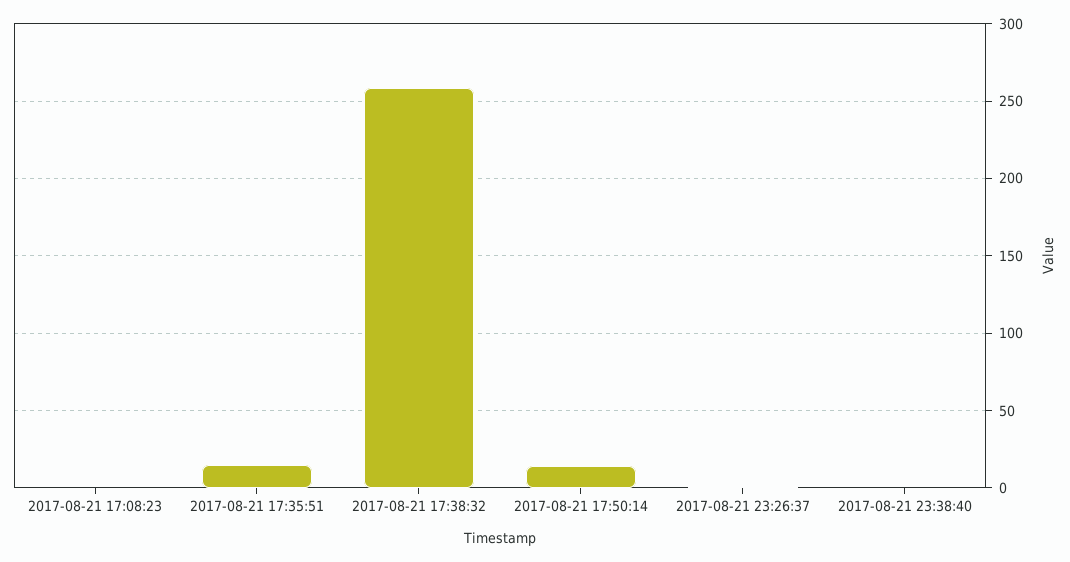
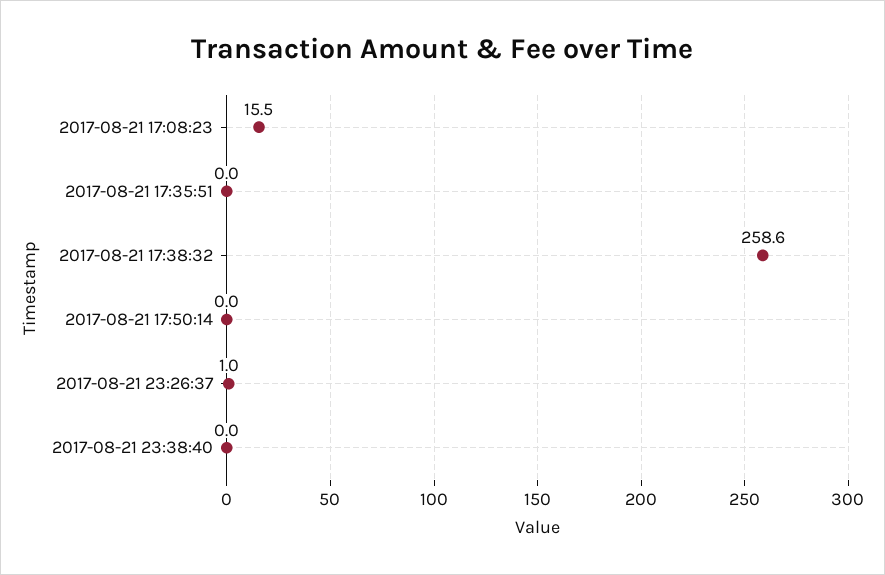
  {
-   "2017-08-21 17:08:23": 0,
+   "2017-08-21 17:08:23": 15.5,
-   "2017-08-21 17:35:51": 15,
+   "2017-08-21 17:35:51": 0,
    "2017-08-21 17:38:32": 258.6,
-   "2017-08-21 17:50:14": 15,
+   "2017-08-21 17:50:14": 0,
    "2017-08-21 23:26:37": 1,
    "2017-08-21 23:38:40": 0
  }

